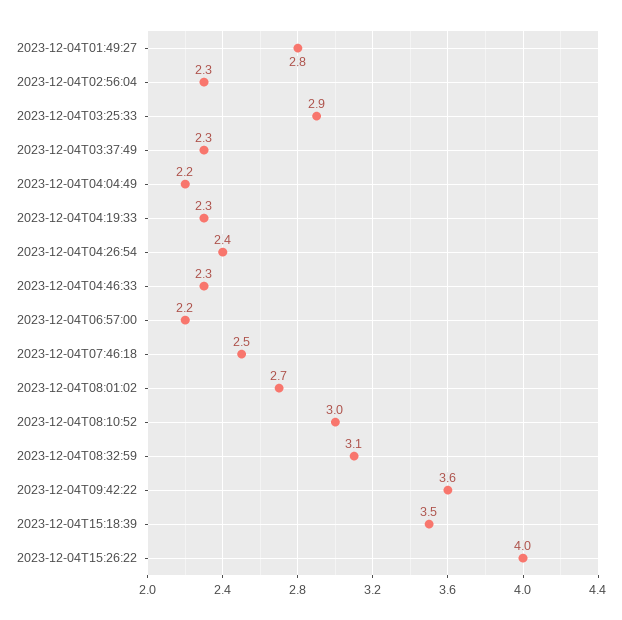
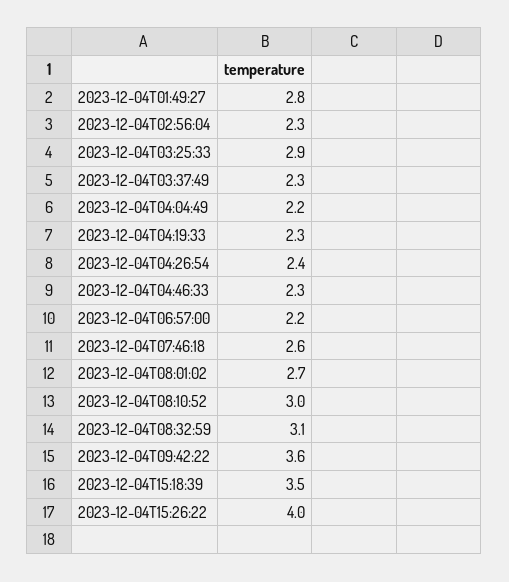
  {
    "2023-12-04T01:49:27": 2.8,
    "2023-12-04T02:56:04": 2.3,
    "2023-12-04T03:25:33": 2.9,
    "2023-12-04T03:37:49": 2.3,
    "2023-12-04T04:04:49": 2.2,
    "2023-12-04T04:19:33": 2.3,
    "2023-12-04T04:26:54": 2.4,
    "2023-12-04T04:46:33": 2.3,
    "2023-12-04T06:57:00": 2.2,
-   "2023-12-04T07:46:18": 2.5,
+   "2023-12-04T07:46:18": 2.6,
    "2023-12-04T08:01:02": 2.7,
    "2023-12-04T08:10:52": 3,
    "2023-12-04T08:32:59": 3.1,
    "2023-12-04T09:42:22": 3.6,
    "2023-12-04T15:18:39": 3.5,
    "2023-12-04T15:26:22": 4
  }

